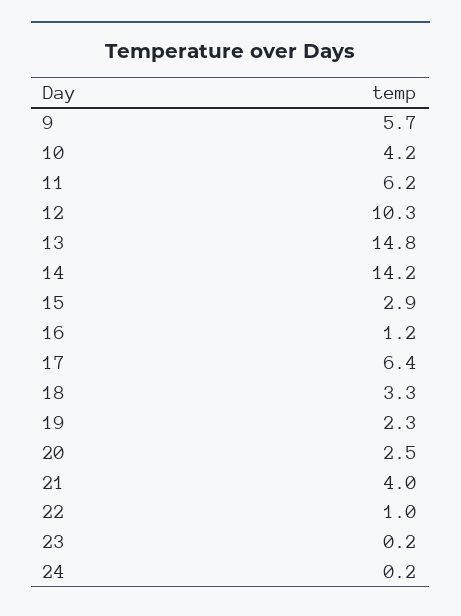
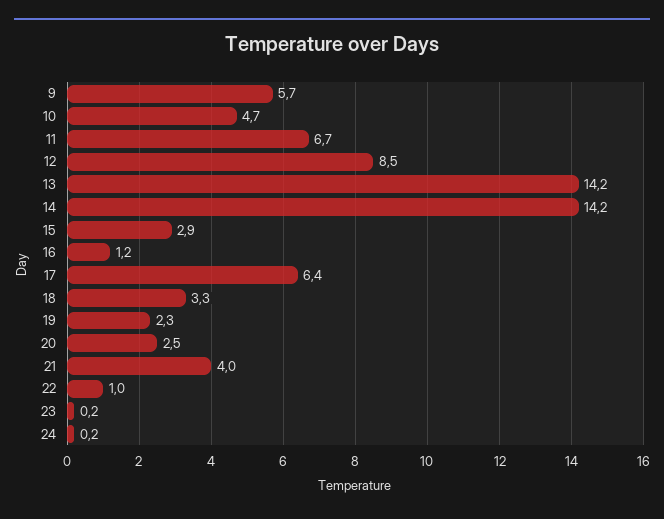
  {
    "9": 5.7,
-   "10": 4.2,
+   "10": 4.7,
-   "11": 6.2,
+   "11": 6.7,
-   "12": 10.3,
+   "12": 8.5,
-   "13": 14.8,
+   "13": 14.2,
    "14": 14.2,
    "15": 2.9,
    "16": 1.2,
    "17": 6.4,
    "18": 3.3,
    "19": 2.3,
    "20": 2.5,
    "21": 4,
    "22": 1,
    "23": 0.2,
    "24": 0.2
  }

